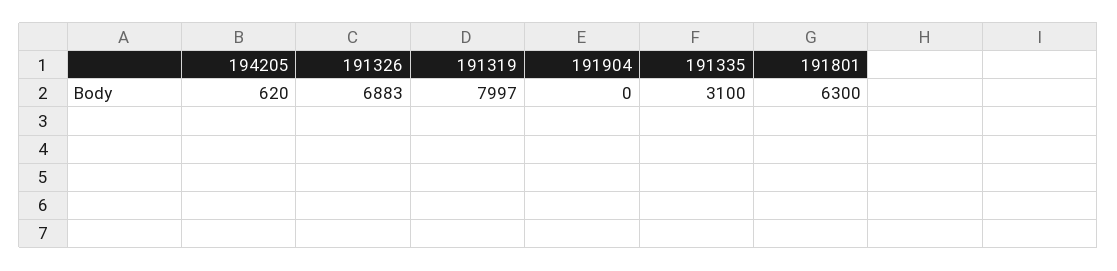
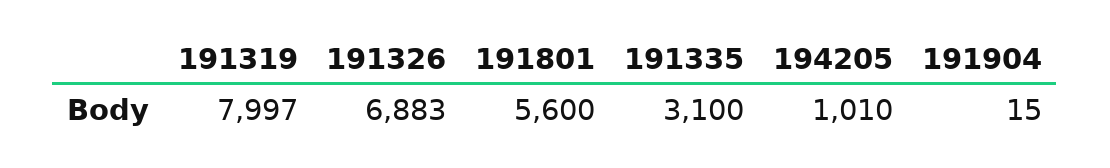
  {
-   "194205": 620,
+   "194205": 1010,
    "191326": 6883,
    "191319": 7997,
-   "191904": 0,
+   "191904": 15,
    "191335": 3100,
-   "191801": 6300
+   "191801": 5600
  }

